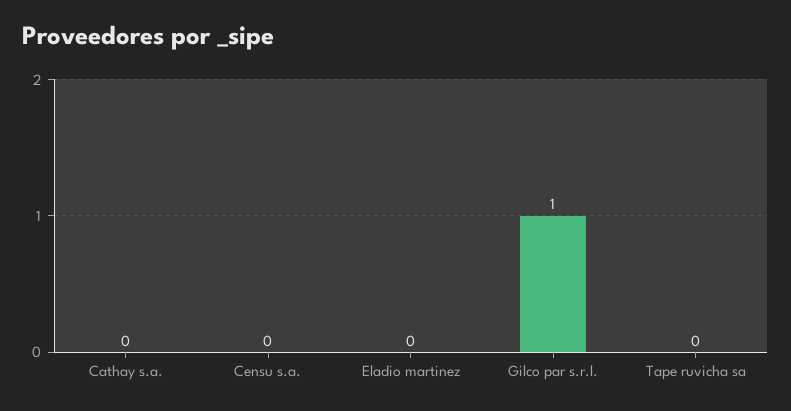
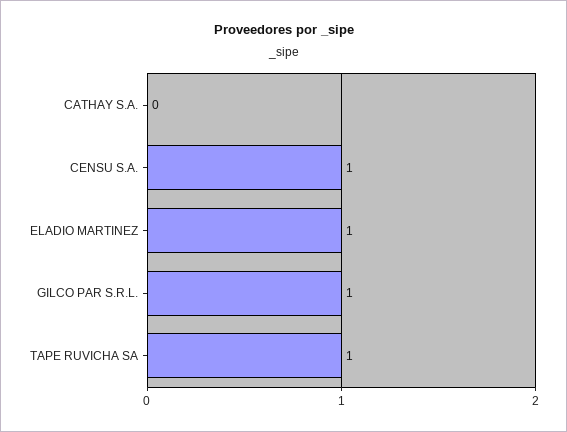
  {
    "Cathay s.a.": 0,
-   "Censu s.a.": 0,
+   "Censu s.a.": 1,
-   "Eladio martinez": 0,
+   "Eladio martinez": 1,
    "Gilco par s.r.l.": 1,
-   "Tape ruvicha sa": 0
+   "Tape ruvicha sa": 1
  }

